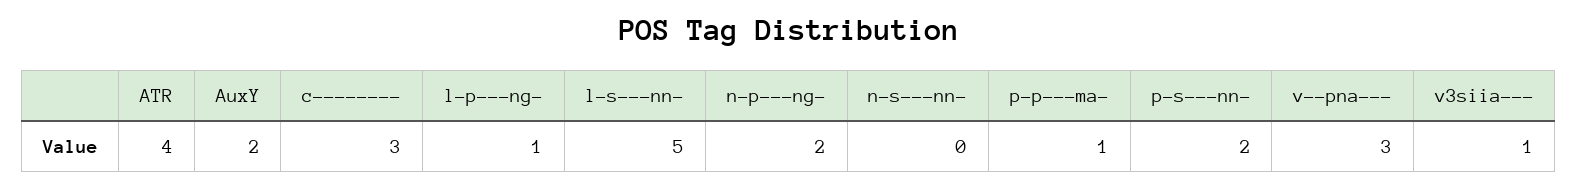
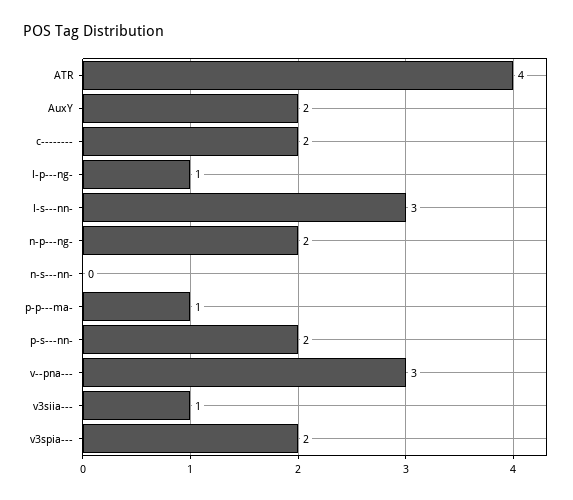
  {
    "ATR": 4,
    "AuxY": 2,
-   "c--------": 3,
+   "c--------": 2,
    "l-p---ng-": 1,
-   "l-s---nn-": 5,
+   "l-s---nn-": 3,
    "n-p---ng-": 2,
    "n-s---nn-": 0,
    "p-p---ma-": 1,
    "p-s---nn-": 2,
    "v--pna---": 3,
-   "v3siia---": 1
+   "v3siia---": 1,
+   "v3spia---": 2
  }

